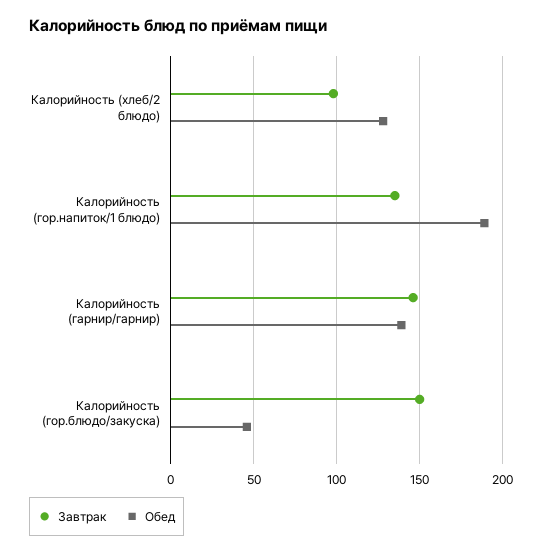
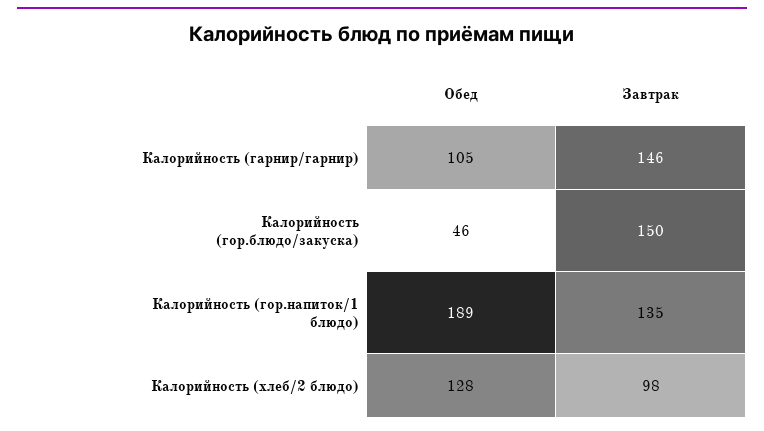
  {
    "Завтрак": {
      "Калорийность (хлеб/2 блюдо)": 98,
      "Калорийность (гор.напиток/1 блюдо)": 135,
      "Калорийность (гарнир/гарнир)": 146,
      "Калорийность (гор.блюдо/закуска)": 150
    },
    "Обед": {
      "Калорийность (хлеб/2 блюдо)": 128,
      "Калорийность (гор.напиток/1 блюдо)": 189,
-     "Калорийность (гарнир/гарнир)": 140,
+     "Калорийность (гарнир/гарнир)": 105,
      "Калорийность (гор.блюдо/закуска)": 46
    }
  }

